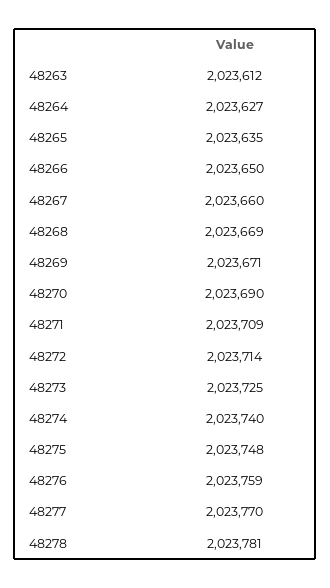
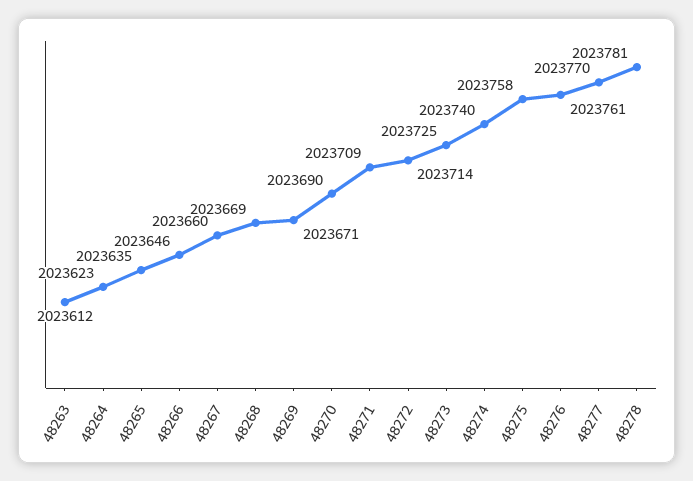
  {
    "48263": 2023612,
-   "48264": 2023627,
+   "48264": 2023623,
    "48265": 2023635,
-   "48266": 2023650,
+   "48266": 2023646,
    "48267": 2023660,
    "48268": 2023669,
    "48269": 2023671,
    "48270": 2023690,
    "48271": 2023709,
    "48272": 2023714,
    "48273": 2023725,
    "48274": 2023740,
-   "48275": 2023748,
+   "48275": 2023758,
-   "48276": 2023759,
+   "48276": 2023761,
    "48277": 2023770,
    "48278": 2023781
  }

